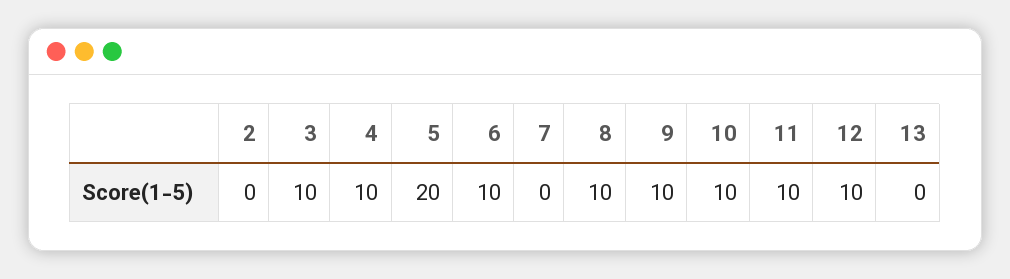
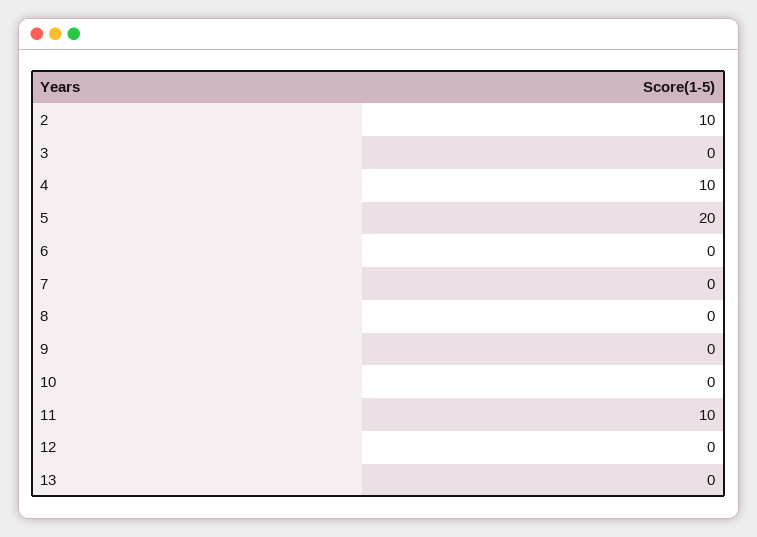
  {
-   "2": 0,
+   "2": 10,
-   "3": 10,
+   "3": 0,
    "4": 10,
    "5": 20,
-   "6": 10,
+   "6": 0,
    "7": 0,
-   "8": 10,
+   "8": 0,
-   "9": 10,
+   "9": 0,
-   "10": 10,
+   "10": 0,
    "11": 10,
-   "12": 10,
+   "12": 0,
    "13": 0
  }

